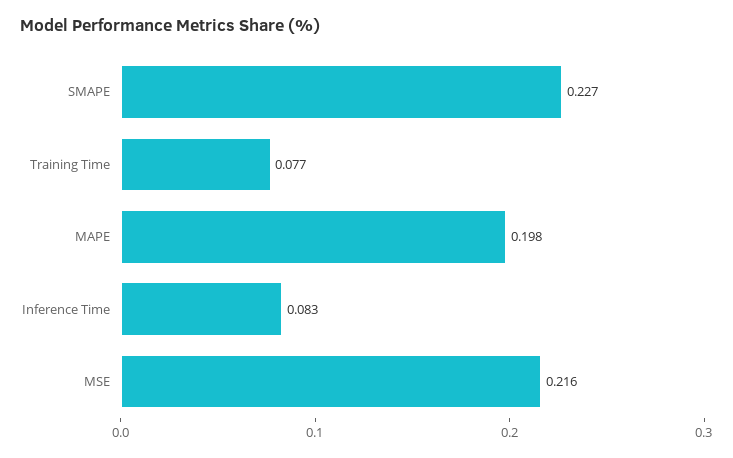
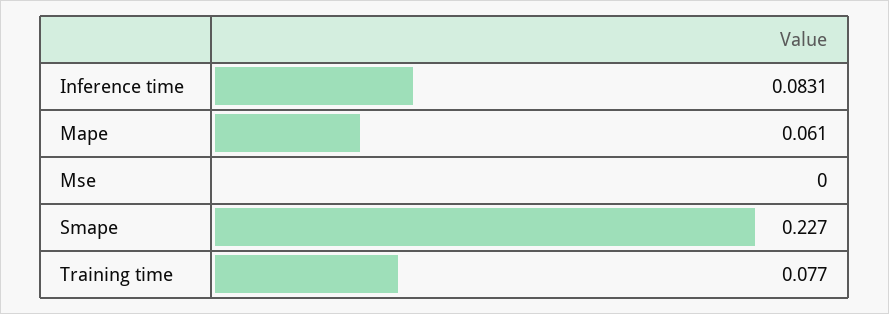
  {
    "SMAPE": 0.227,
    "Training Time": 0.077,
-   "MAPE": 0.198,
+   "MAPE": 0.061,
    "Inference Time": 0.0831,
-   "MSE": 0.216
+   "MSE": 0
  }

